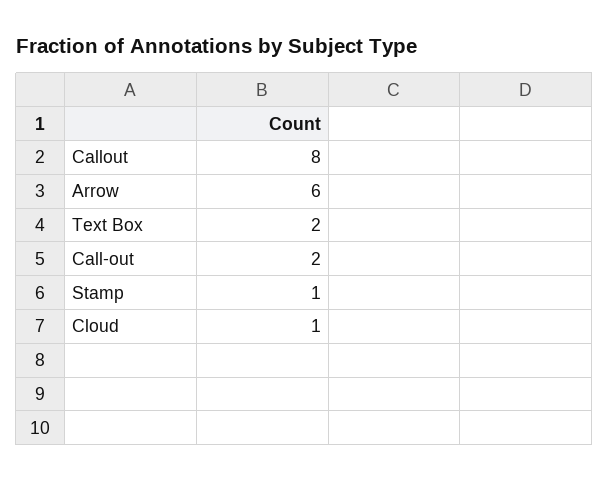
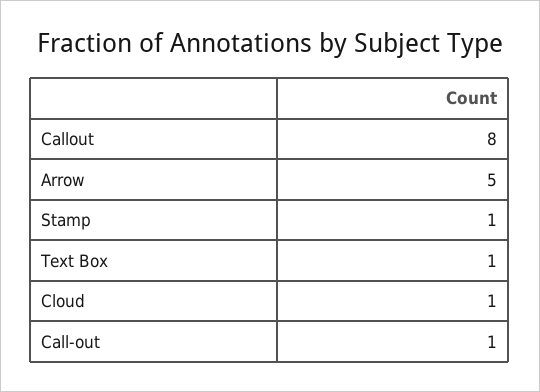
  {
    "Callout": 8,
-   "Arrow": 6,
+   "Arrow": 5,
-   "Text Box": 2,
+   "Text Box": 1,
-   "Call-out": 2,
+   "Call-out": 1,
    "Stamp": 1,
    "Cloud": 1
  }

